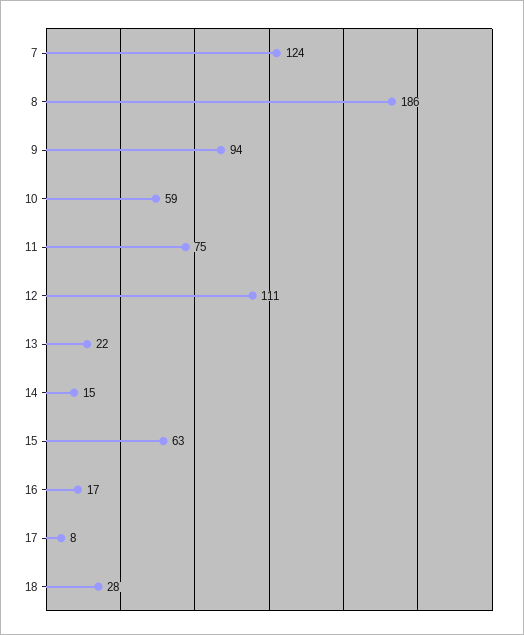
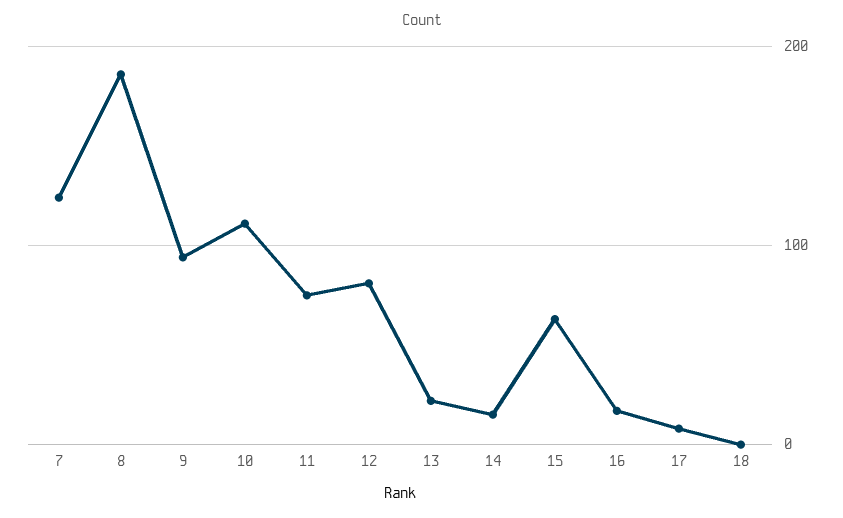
  {
    "7": 124,
    "8": 186,
    "9": 94,
-   "10": 59,
+   "10": 110,
    "11": 75,
-   "12": 111,
+   "12": 80,
    "13": 22,
    "14": 15,
    "15": 63,
    "16": 17,
    "17": 8,
-   "18": 28
+   "18": 0
  }

